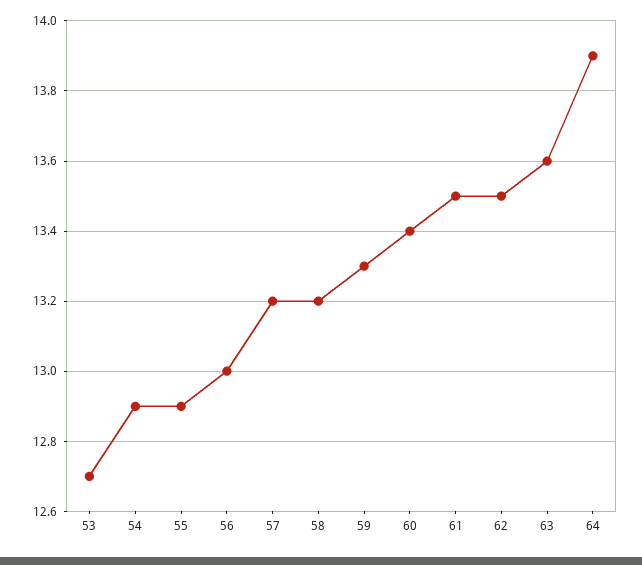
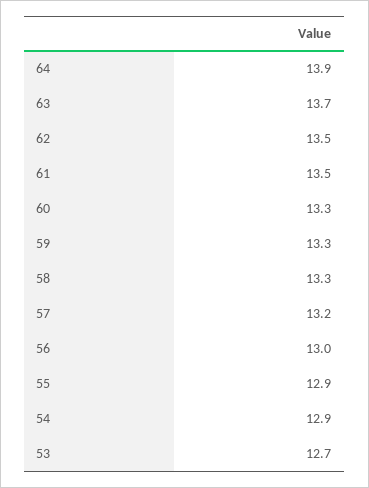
  {
    "53": 12.7,
    "54": 12.9,
    "55": 12.9,
    "56": 13,
    "57": 13.2,
-   "58": 13.2,
+   "58": 13.3,
    "59": 13.3,
-   "60": 13.4,
+   "60": 13.3,
    "61": 13.5,
    "62": 13.5,
-   "63": 13.6,
+   "63": 13.7,
    "64": 13.9
  }

